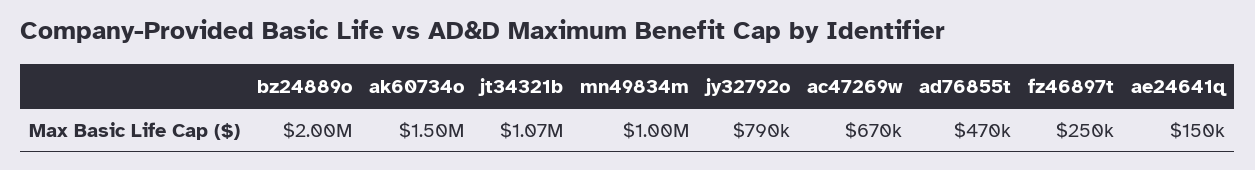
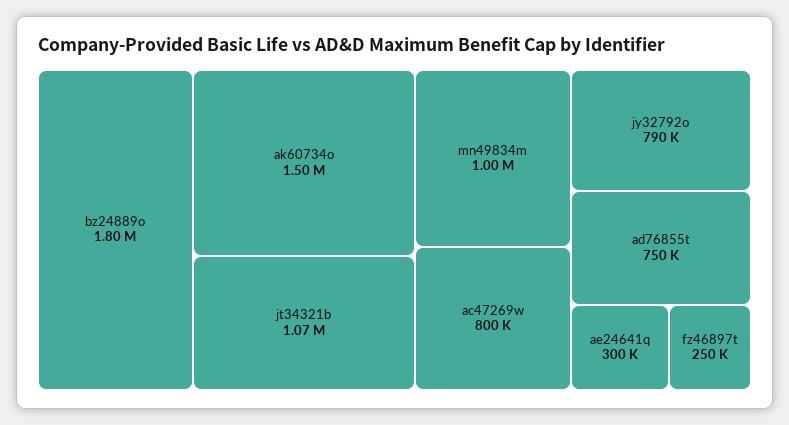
  {
-   "bz24889o": 2000000,
+   "bz24889o": 1800000,
    "ak60734o": 1500000,
    "jt34321b": 1070000,
    "mn49834m": 1000000,
    "jy32792o": 790000,
-   "ac47269w": 670000,
+   "ac47269w": 800000,
-   "ad76855t": 470000,
+   "ad76855t": 750000,
    "fz46897t": 250000,
-   "ae24641q": 150000
+   "ae24641q": 300000
  }

